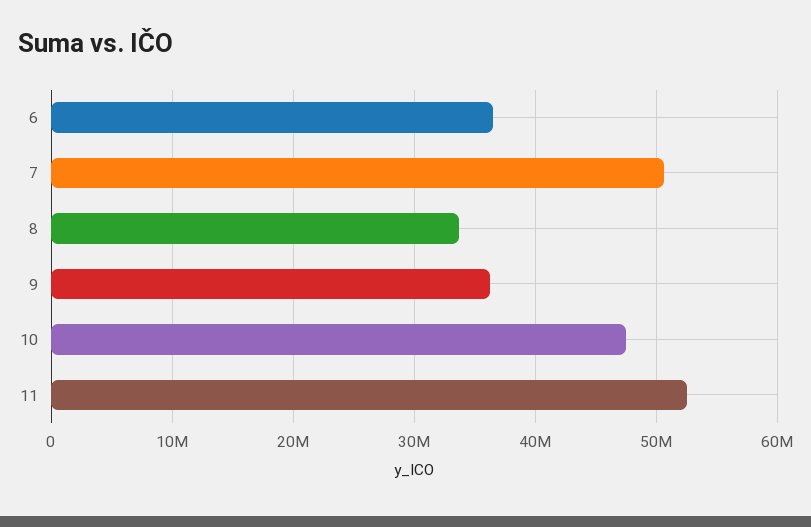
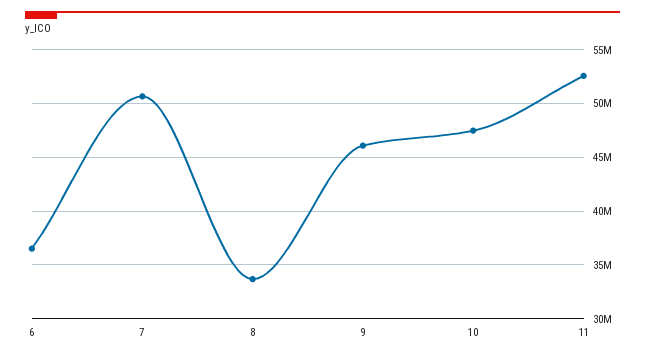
  {
    "6": 37000000,
    "7": 51000000,
    "8": 34000000,
-   "9": 36000000,
+   "9": 46000000,
    "10": 47000000,
    "11": 53000000
  }

